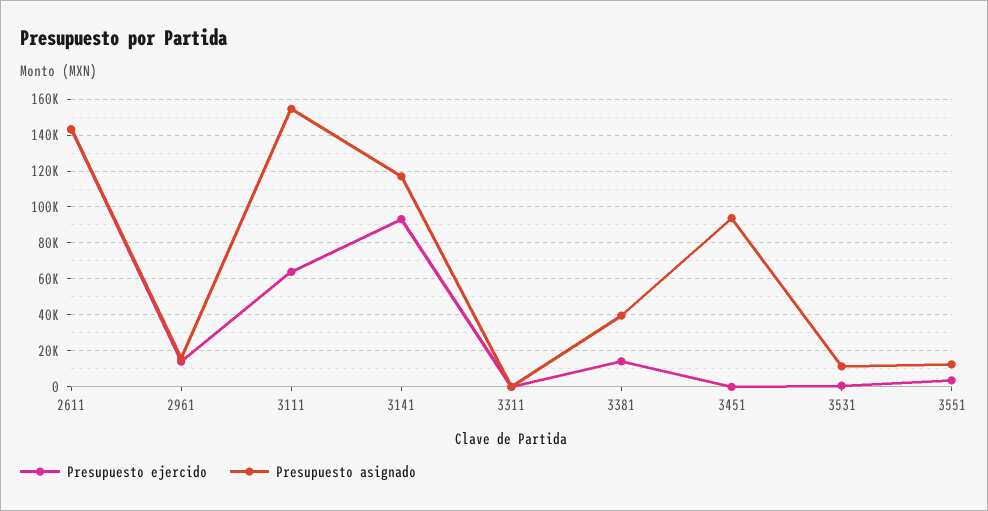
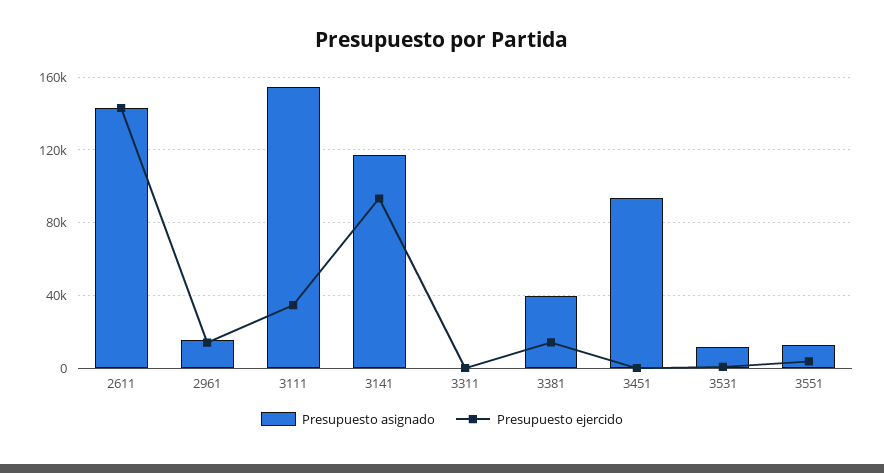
  {
    "Presupuesto ejercido": {
      "2611": 145000,
      "2961": 15000,
-     "3111": 65000,
+     "3111": 35000,
      "3141": 95000,
      "3311": 0,
      "3381": 15000,
      "3451": 0,
      "3531": 0,
      "3551": 5000
    },
    "Presupuesto asignado": {
      "2611": 145000,
      "2961": 15000,
      "3111": 155000,
      "3141": 115000,
      "3311": 0,
      "3381": 40000,
      "3451": 95000,
      "3531": 10000,
      "3551": 10000
    }
  }

